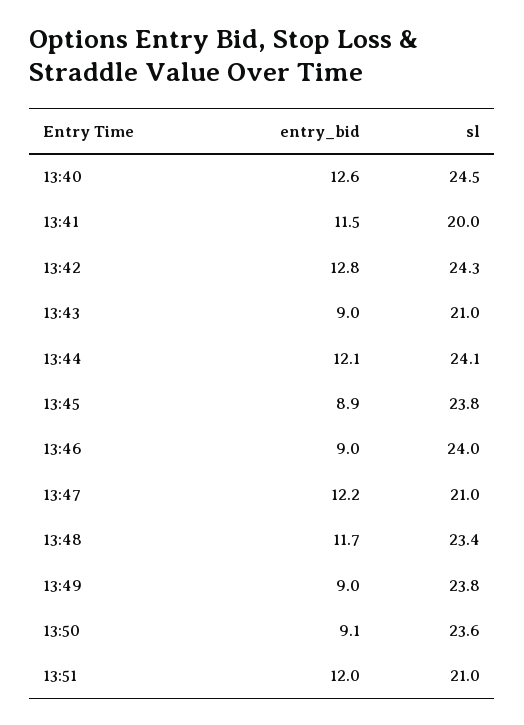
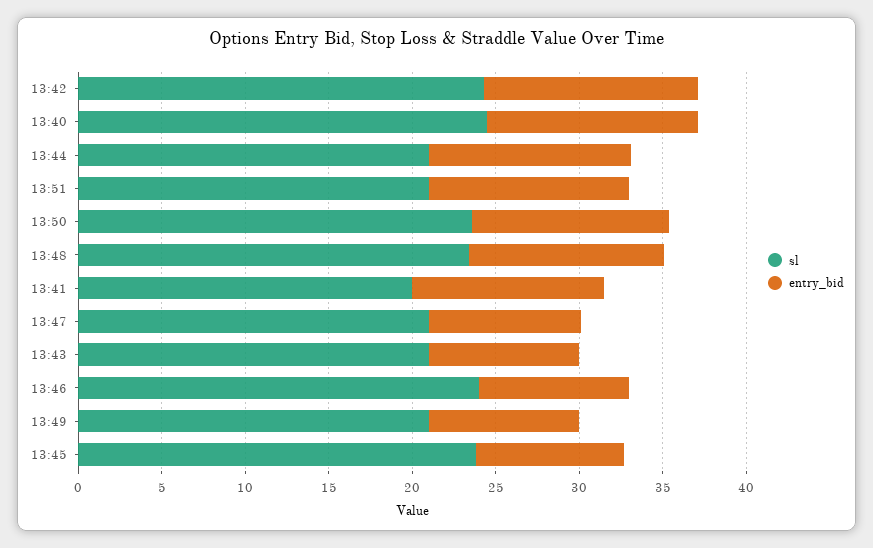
  {
    "entry_bid": {
      "13:40": 12.6,
      "13:41": 11.5,
      "13:42": 12.8,
      "13:43": 9,
      "13:44": 12.1,
      "13:45": 8.9,
      "13:46": 9,
-     "13:47": 12.2,
+     "13:47": 9,
      "13:48": 11.7,
      "13:49": 9,
-     "13:50": 9.1,
+     "13:50": 12,
      "13:51": 12
    },
    "sl": {
      "13:40": 24.5,
      "13:41": 20,
      "13:42": 24.3,
      "13:43": 21,
-     "13:44": 24.1,
+     "13:44": 21,
      "13:45": 23.8,
      "13:46": 24,
      "13:47": 21,
      "13:48": 23.4,
-     "13:49": 23.8,
+     "13:49": 21,
      "13:50": 23.6,
      "13:51": 21
    }
  }

